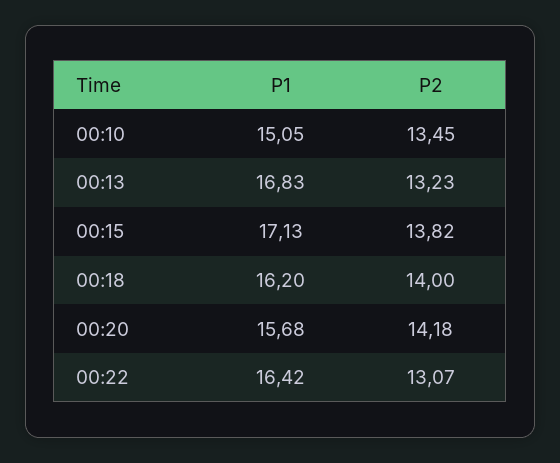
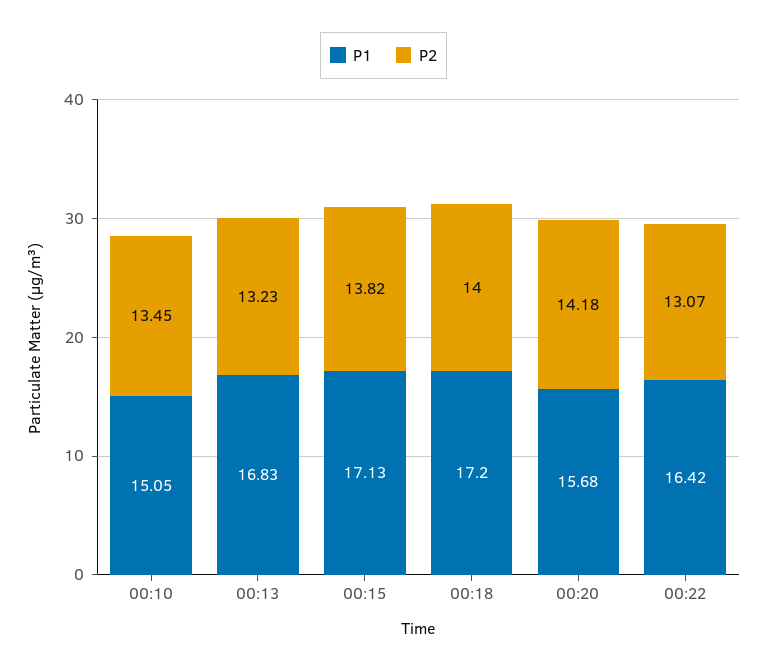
  {
    "P1": {
      "00:10": 15.05,
      "00:13": 16.83,
      "00:15": 17.13,
-     "00:18": 16.2,
+     "00:18": 17.2,
      "00:20": 15.68,
      "00:22": 16.42
    },
    "P2": {
      "00:10": 13.45,
      "00:13": 13.23,
      "00:15": 13.82,
      "00:18": 14,
      "00:20": 14.18,
      "00:22": 13.07
    }
  }

